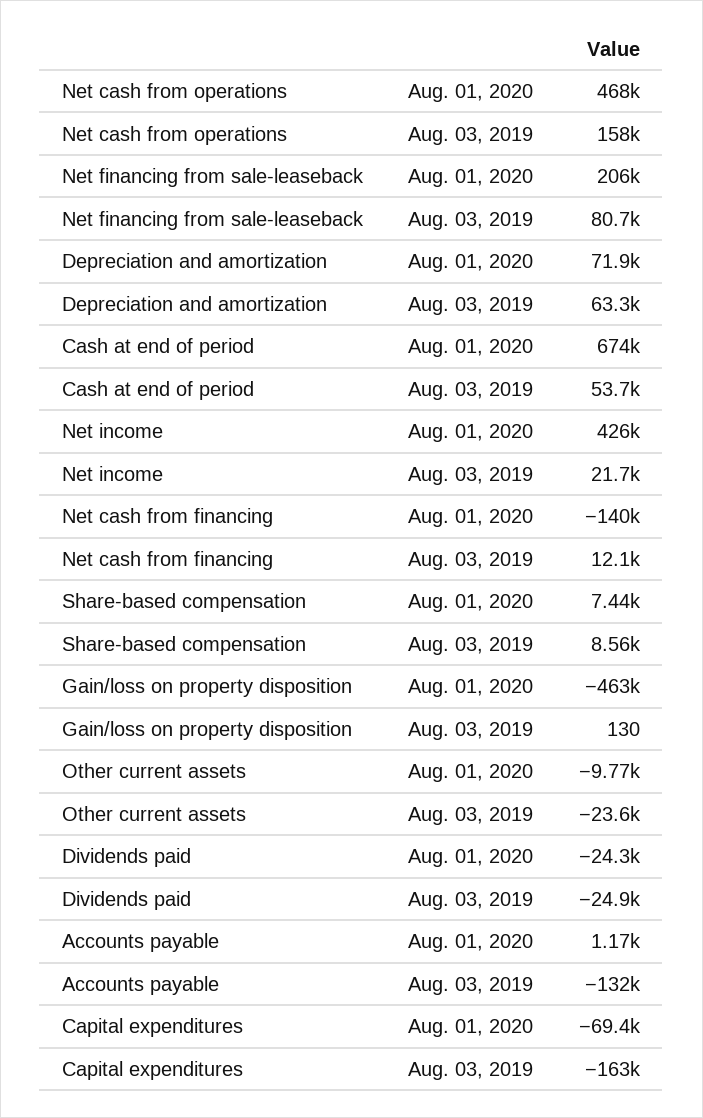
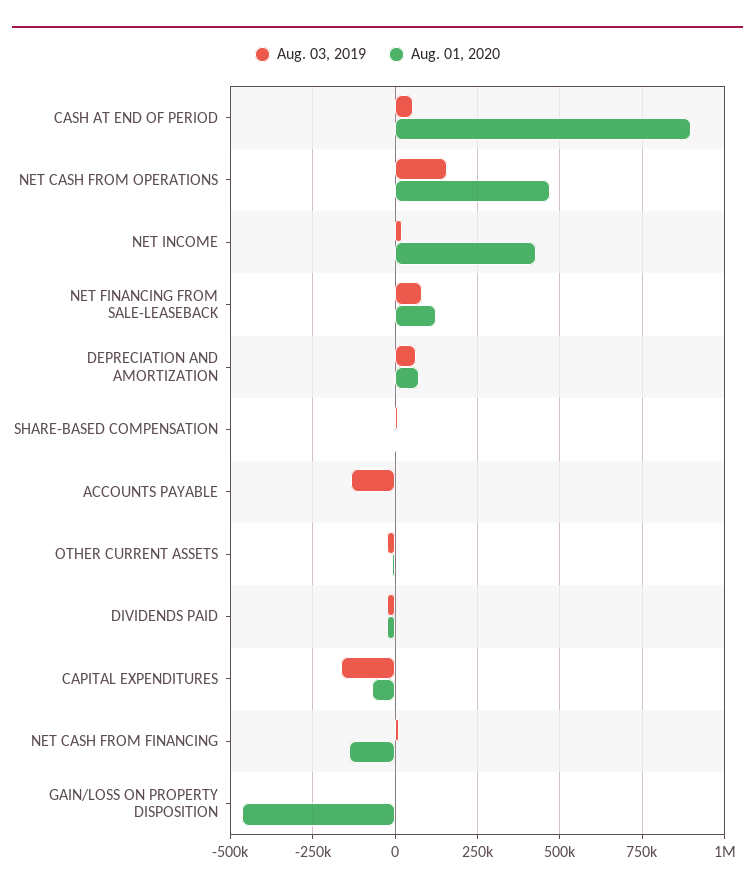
  {
    "Aug. 01, 2020": {
      "Net cash from operations": 468000,
-     "Net financing from sale-leaseback": 206000,
+     "Net financing from sale-leaseback": 125000,
      "Depreciation and amortization": 71900,
-     "Cash at end of period": 674000,
+     "Cash at end of period": 900000,
      "Net income": 426000,
      "Net cash from financing": -140000,
      "Share-based compensation": 7440,
      "Gain/loss on property disposition": -463000,
      "Other current assets": -9770,
      "Dividends paid": -24300,
      "Accounts payable": 1170,
      "Capital expenditures": -69400
    },
    "Aug. 03, 2019": {
      "Net cash from operations": 158000,
      "Net financing from sale-leaseback": 80700,
      "Depreciation and amortization": 63300,
      "Cash at end of period": 53700,
      "Net income": 21700,
      "Net cash from financing": 12100,
      "Share-based compensation": 8560,
      "Gain/loss on property disposition": 130,
      "Other current assets": -23600,
      "Dividends paid": -24900,
      "Accounts payable": -132000,
      "Capital expenditures": -163000
    }
  }

